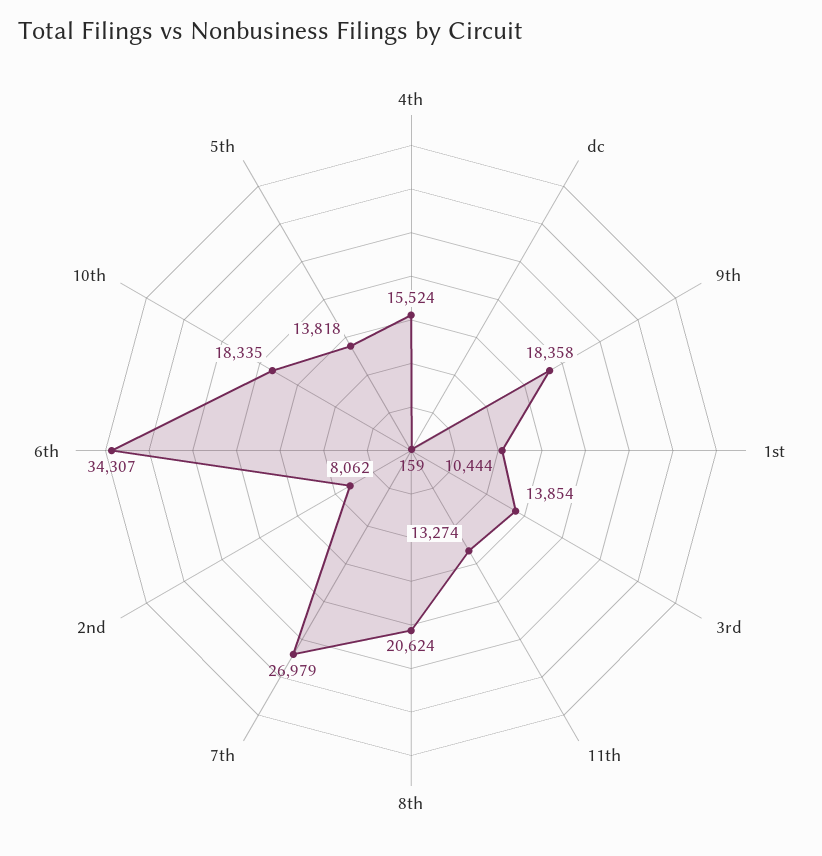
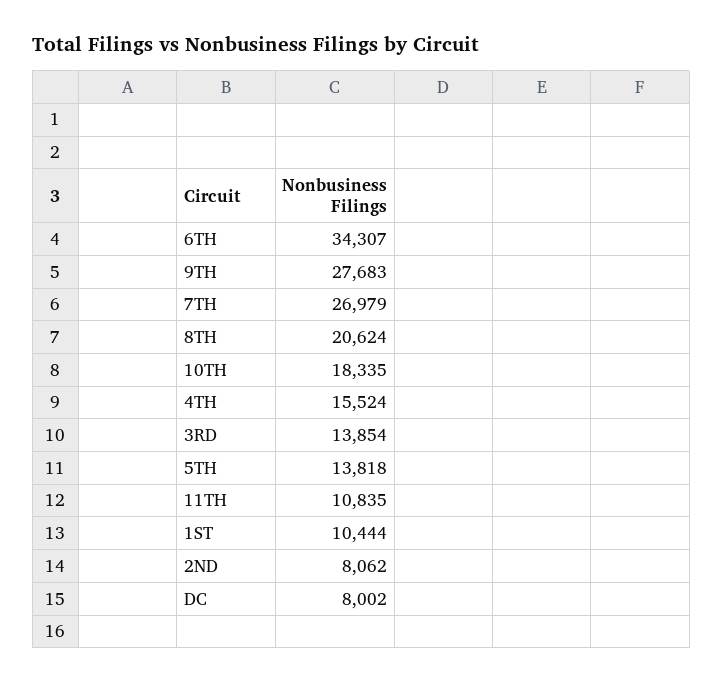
  {
    "4th": 15524,
-   "dc": 159,
+   "dc": 8002,
-   "9th": 18358,
+   "9th": 27683,
    "1st": 10444,
    "3rd": 13854,
-   "11th": 13274,
+   "11th": 10835,
    "8th": 20624,
    "7th": 26979,
    "2nd": 8062,
    "6th": 34307,
    "10th": 18335,
    "5th": 13818
  }

